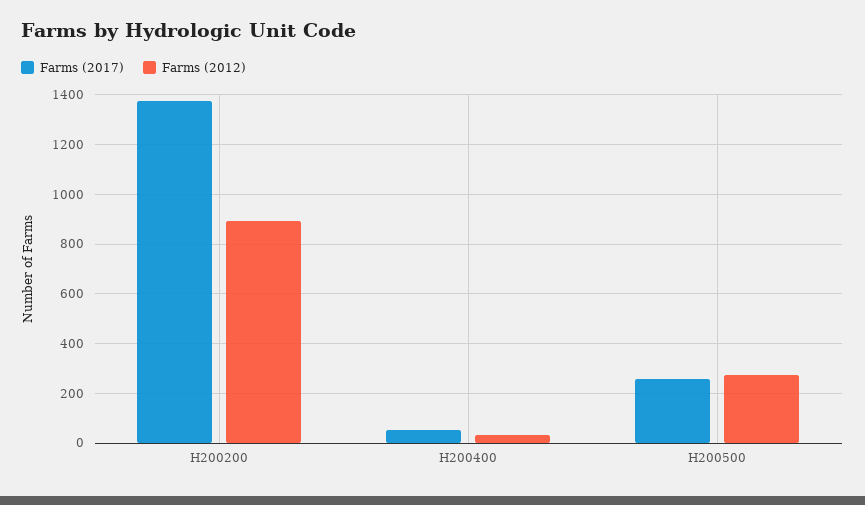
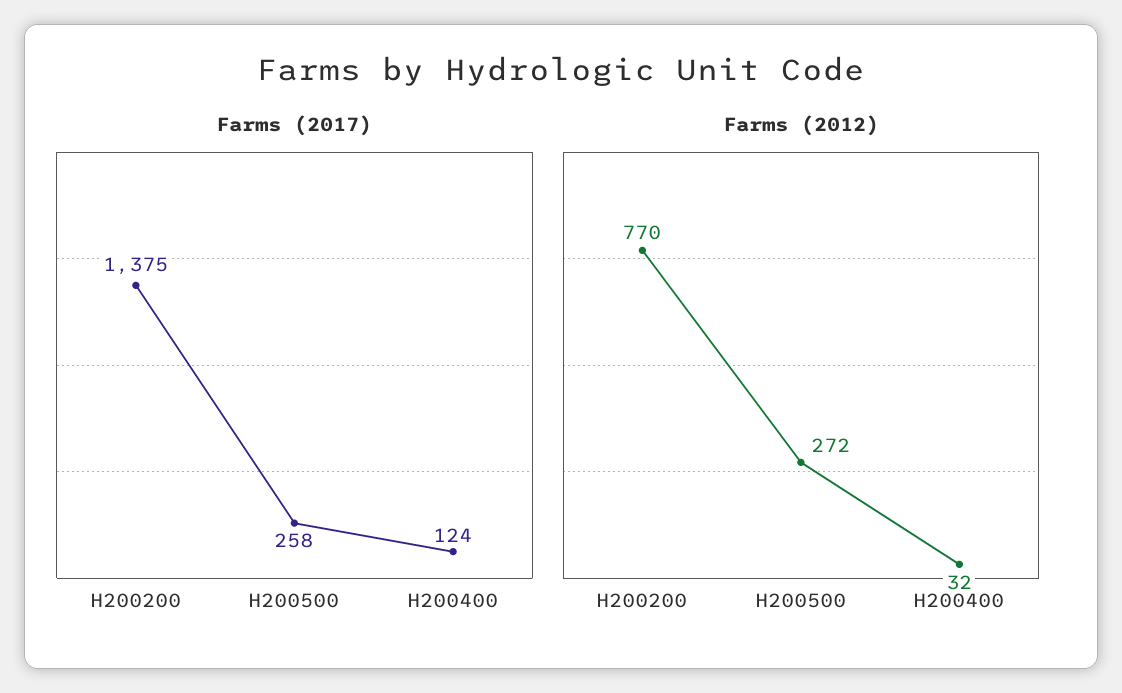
  {
    "Farms (2017)": {
      "H200200": 1375,
-     "H200400": 50,
+     "H200400": 124,
      "H200500": 258
    },
    "Farms (2012)": {
-     "H200200": 900,
+     "H200200": 770,
      "H200400": 32,
      "H200500": 272
    }
  }

